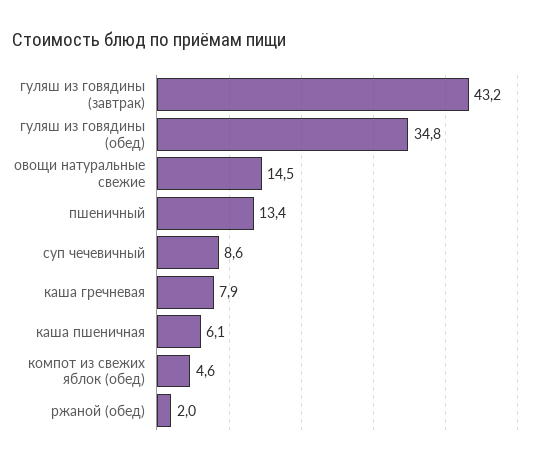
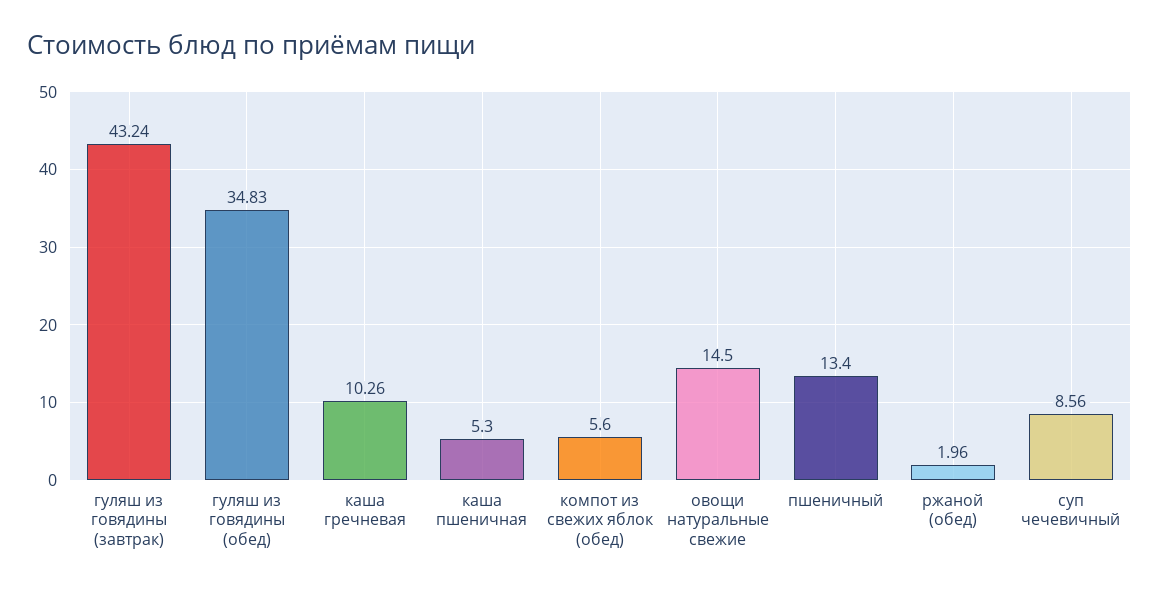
  {
    "гуляш из говядины (завтрак)": 43.24,
    "гуляш из говядины (обед)": 34.83,
    "овощи натуральные свежие": 14.5,
    "пшеничный": 13.4,
    "суп чечевичный": 8.56,
-   "каша гречневая": 7.9,
+   "каша гречневая": 10.26,
-   "каша пшеничная": 6.1,
+   "каша пшеничная": 5.3,
-   "компот из свежих яблок (обед)": 4.6,
+   "компот из свежих яблок (обед)": 5.6,
    "ржаной (обед)": 1.96
  }

